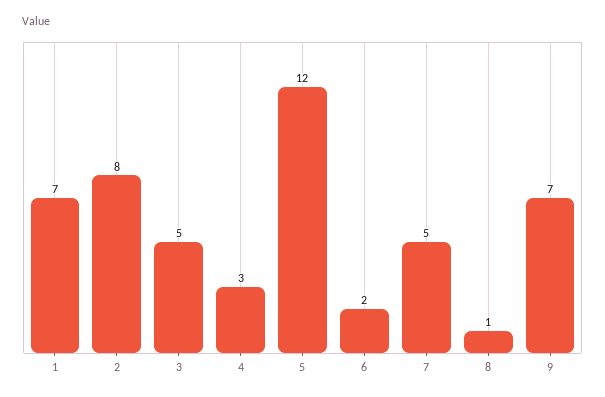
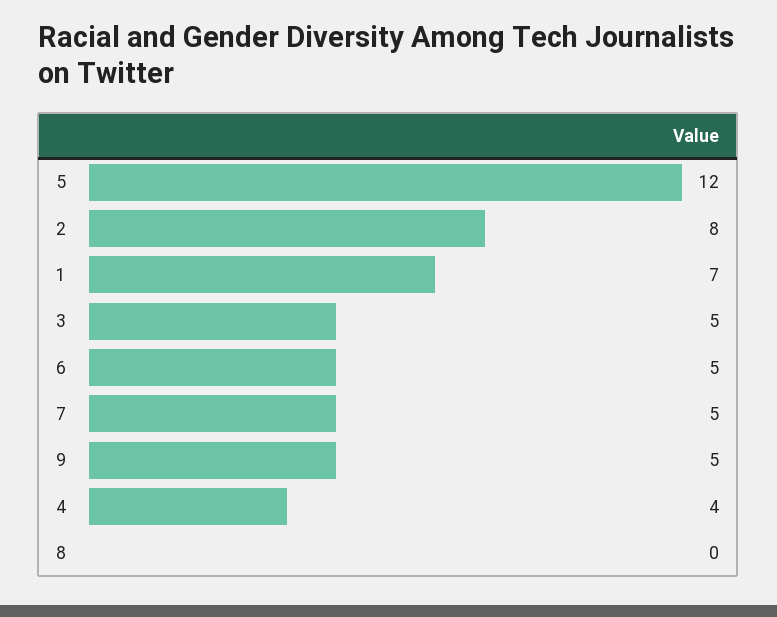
  {
    "1": 7,
    "2": 8,
    "3": 5,
-   "4": 3,
+   "4": 4,
    "5": 12,
-   "6": 2,
+   "6": 5,
    "7": 5,
-   "8": 1,
+   "8": 0,
-   "9": 7
+   "9": 5
  }

